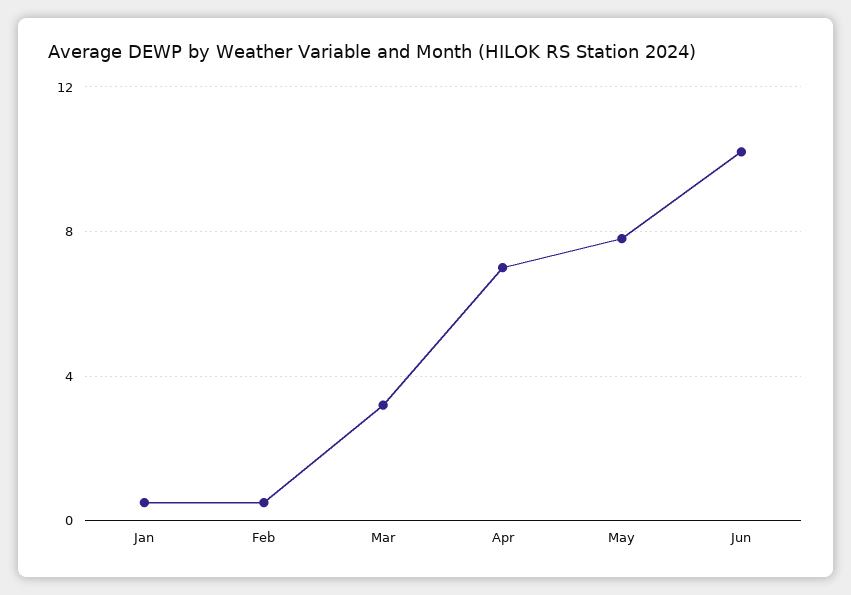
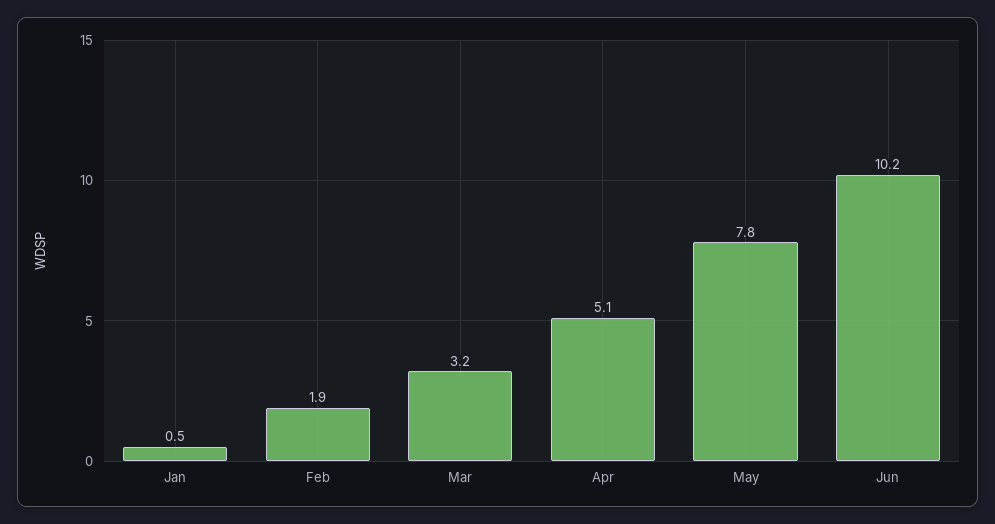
  {
    "Jan": 0.5,
-   "Feb": 0.5,
+   "Feb": 1.9,
    "Mar": 3.2,
-   "Apr": 7,
+   "Apr": 5.1,
    "May": 7.8,
    "Jun": 10.2
  }

